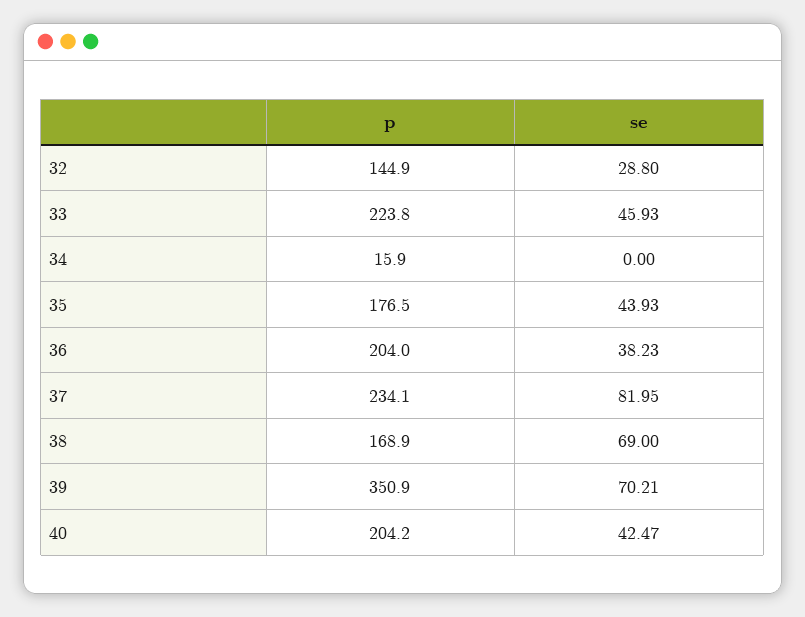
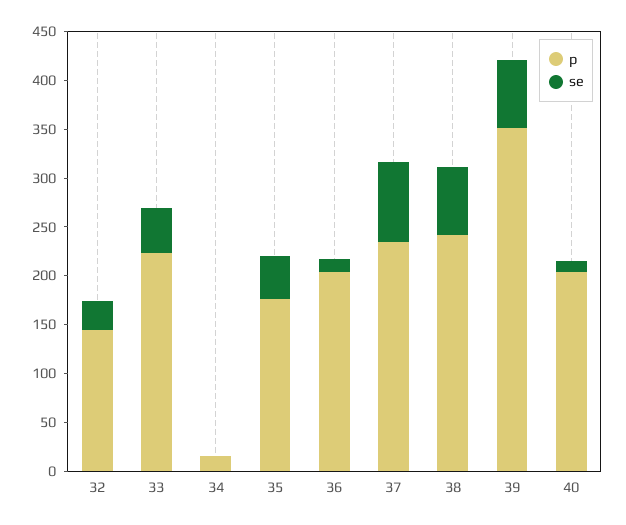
  {
    "p": {
      "32": 144.9,
      "33": 223.8,
      "34": 15.9,
      "35": 176.5,
      "36": 204,
      "37": 234.1,
-     "38": 168.9,
+     "38": 240,
      "39": 350.9,
      "40": 204.2
    },
    "se": {
      "32": 28.8,
      "33": 45.93,
      "34": 0,
      "35": 43.93,
-     "36": 38.23,
+     "36": 10,
      "37": 81.95,
      "38": 69,
      "39": 70.21,
-     "40": 42.47
+     "40": 10
    }
  }

